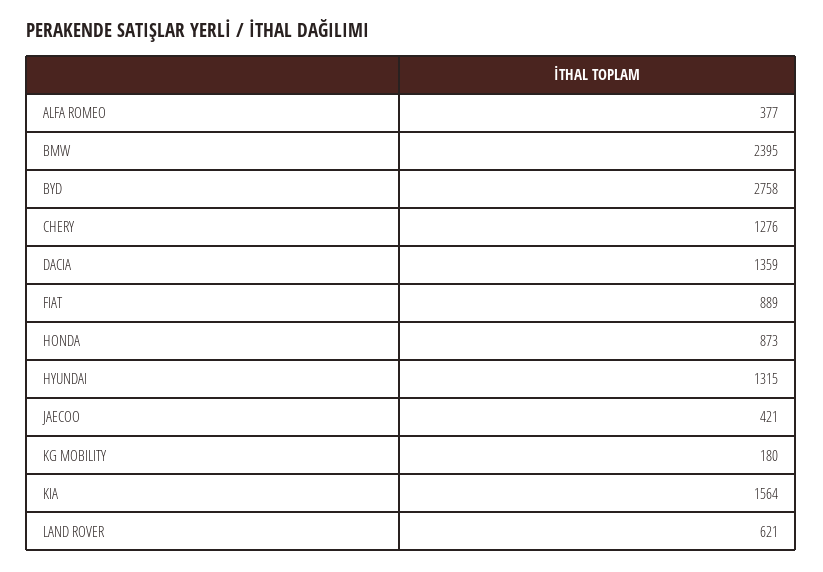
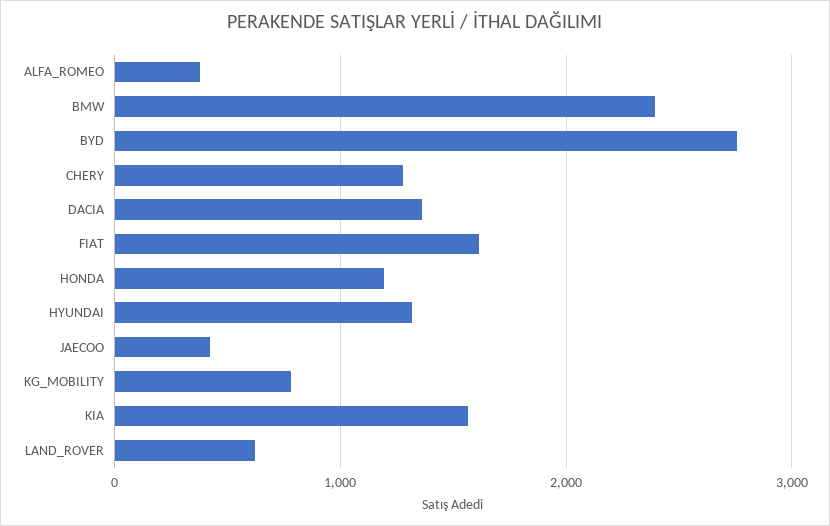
  {
    "ALFA ROMEO": 377,
    "BMW": 2395,
    "BYD": 2758,
    "CHERY": 1276,
    "DACIA": 1359,
-   "FIAT": 889,
+   "FIAT": 1600,
-   "HONDA": 873,
+   "HONDA": 1200,
    "HYUNDAI": 1315,
    "JAECOO": 421,
-   "KG MOBILITY": 180,
+   "KG MOBILITY": 800,
    "KIA": 1564,
    "LAND ROVER": 621
  }

